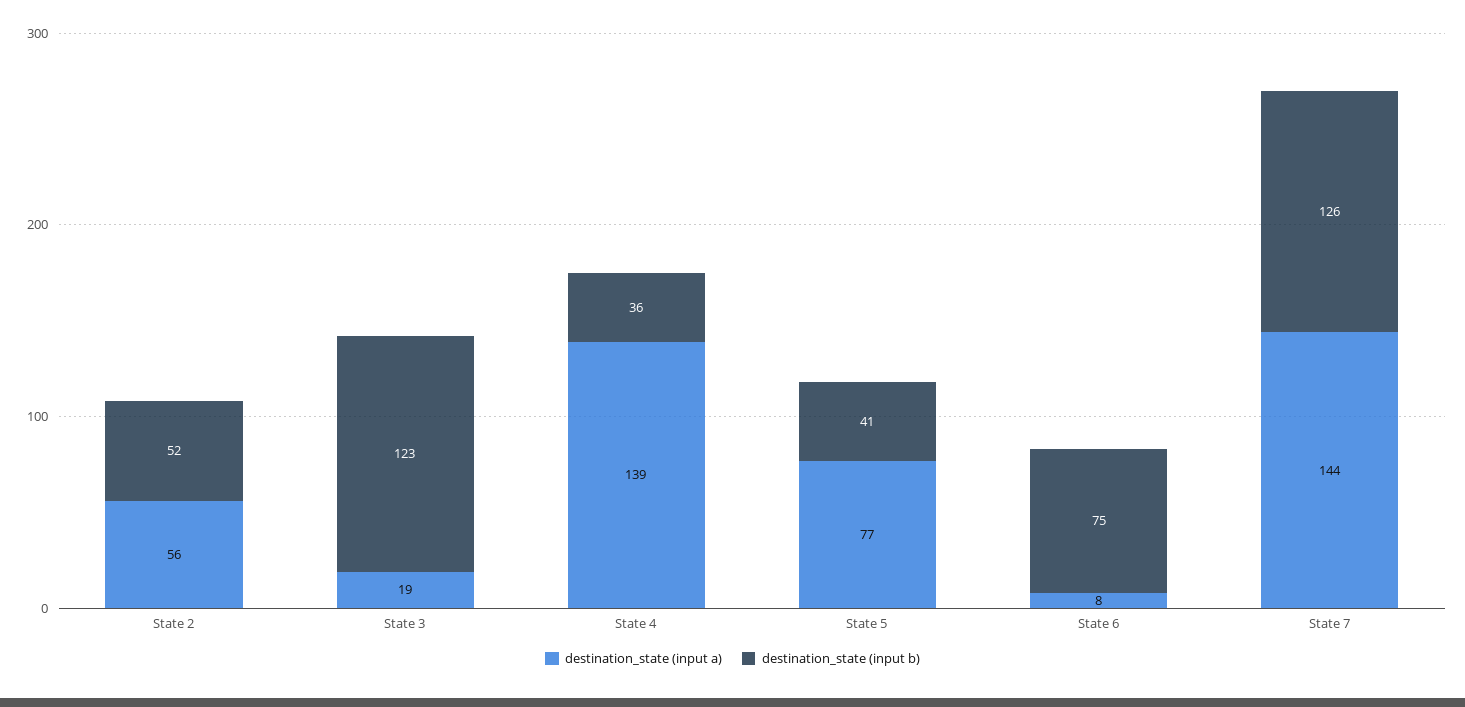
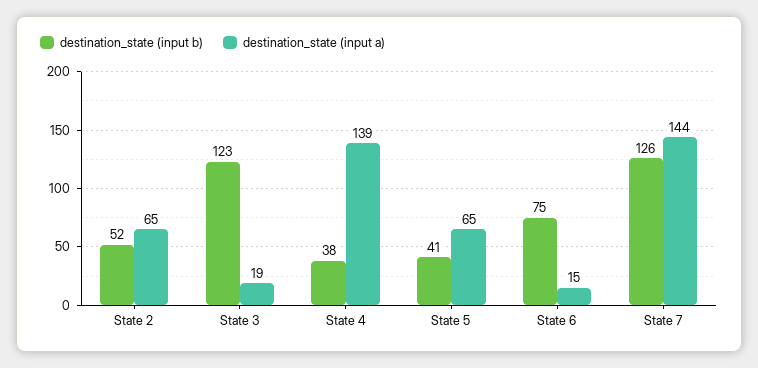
  {
    "destination_state (input a)": {
-     "State 2": 56,
+     "State 2": 65,
      "State 3": 19,
      "State 4": 139,
-     "State 5": 77,
+     "State 5": 65,
-     "State 6": 8,
+     "State 6": 15,
      "State 7": 144
    },
    "destination_state (input b)": {
      "State 2": 52,
      "State 3": 123,
-     "State 4": 36,
+     "State 4": 38,
      "State 5": 41,
      "State 6": 75,
      "State 7": 126
    }
  }

